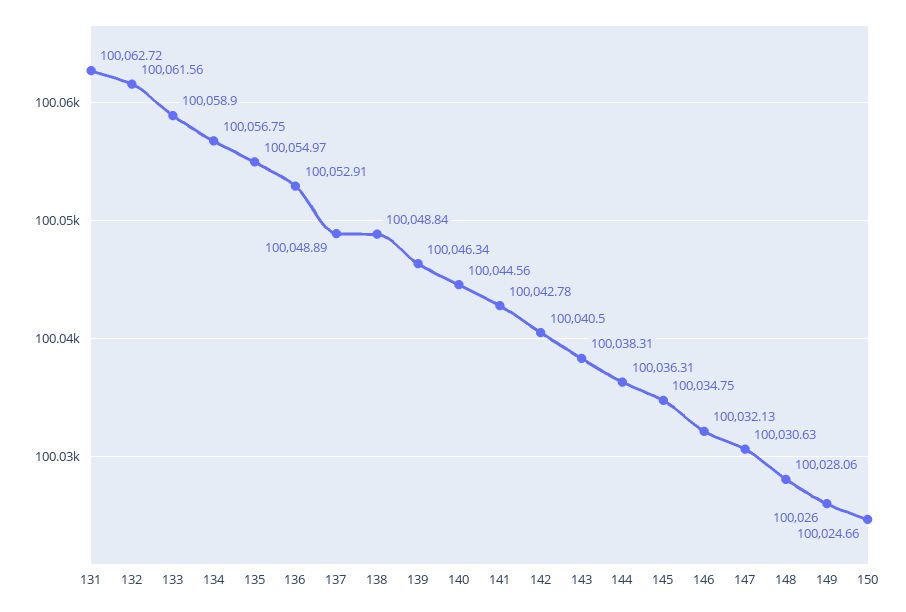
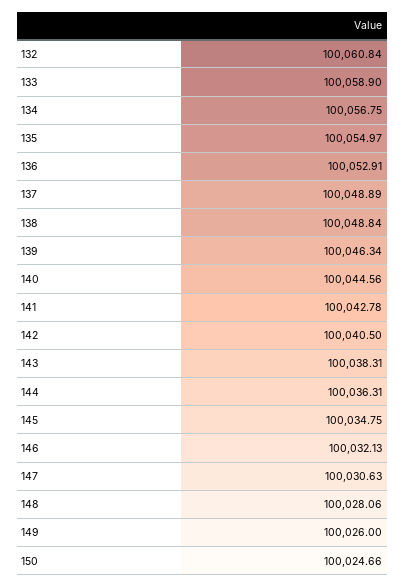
  {
-   "131": 100062.72,
-   "132": 100061.56,
+   "132": 100060.84,
    "133": 100058.9,
    "134": 100056.75,
    "135": 100054.97,
    "136": 100052.91,
    "137": 100048.89,
    "138": 100048.84,
    "139": 100046.34,
    "140": 100044.56,
    "141": 100042.78,
    "142": 100040.5,
    "143": 100038.31,
    "144": 100036.31,
    "145": 100034.75,
    "146": 100032.13,
    "147": 100030.63,
    "148": 100028.06,
    "149": 100026,
    "150": 100024.66
  }

